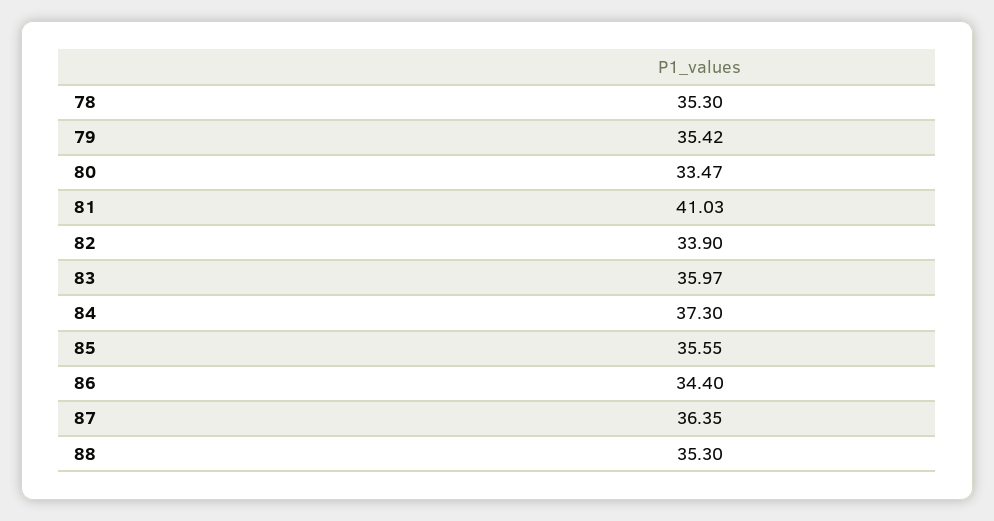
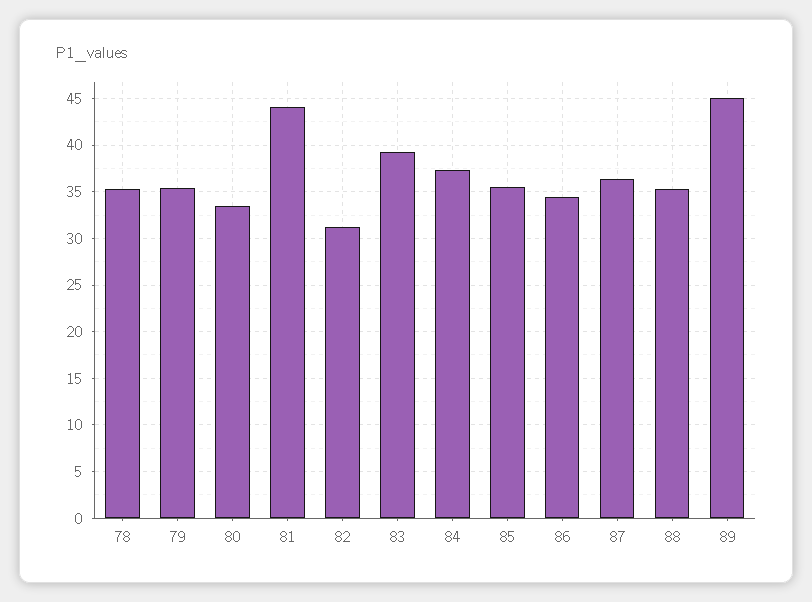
  {
    "78": 35.3,
    "79": 35.42,
    "80": 33.47,
-   "81": 41.03,
+   "81": 44,
-   "82": 33.9,
+   "82": 31,
-   "83": 35.97,
+   "83": 39,
    "84": 37.3,
    "85": 35.55,
    "86": 34.4,
    "87": 36.35,
-   "88": 35.3
+   "88": 35.3,
+   "89": 45
  }

